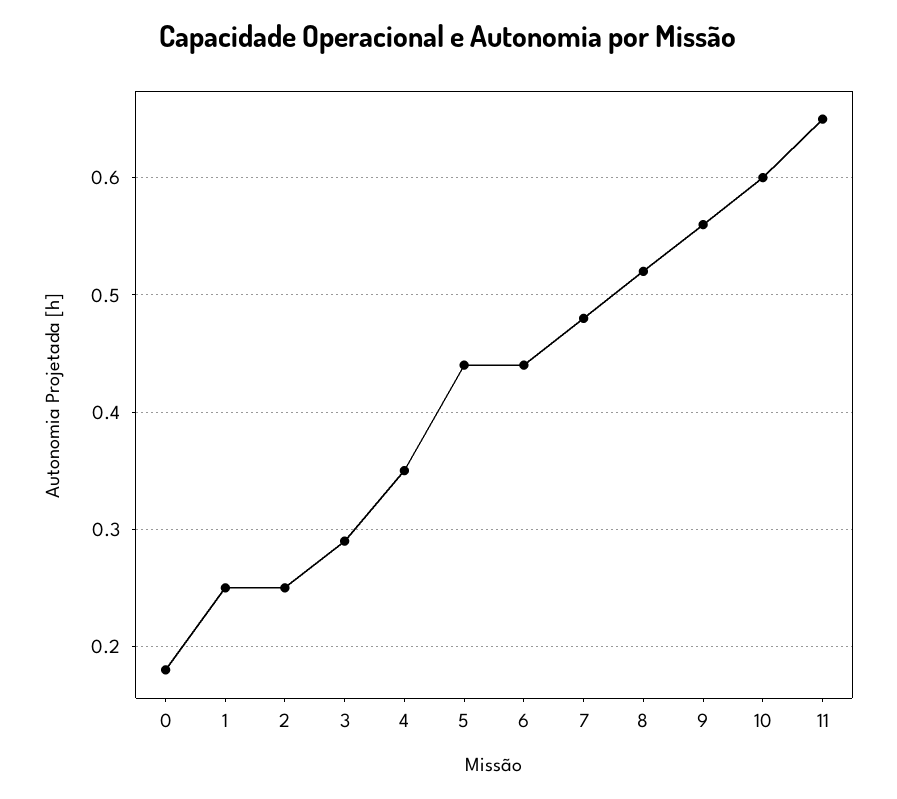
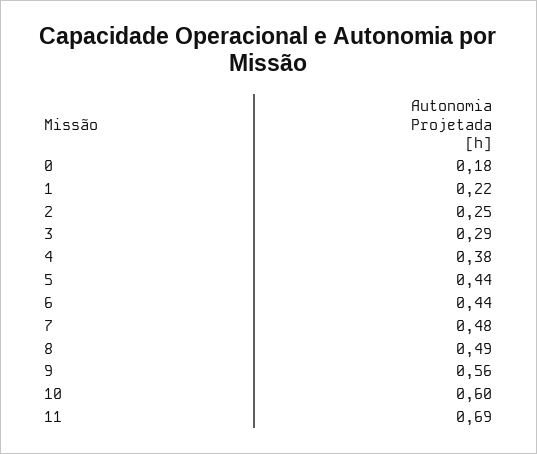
  {
    "0": 0.18,
-   "1": 0.25,
+   "1": 0.22,
    "2": 0.25,
    "3": 0.29,
-   "4": 0.35,
+   "4": 0.38,
    "5": 0.44,
    "6": 0.44,
    "7": 0.48,
-   "8": 0.52,
+   "8": 0.49,
    "9": 0.56,
    "10": 0.6,
-   "11": 0.65
+   "11": 0.69
  }

